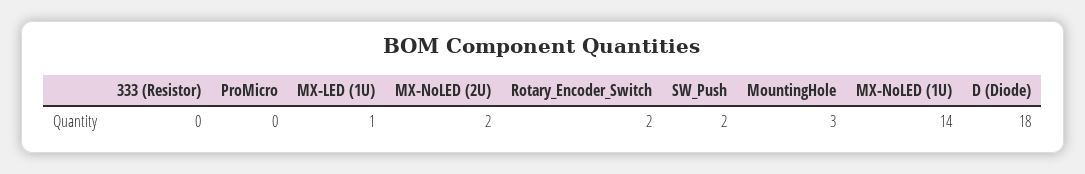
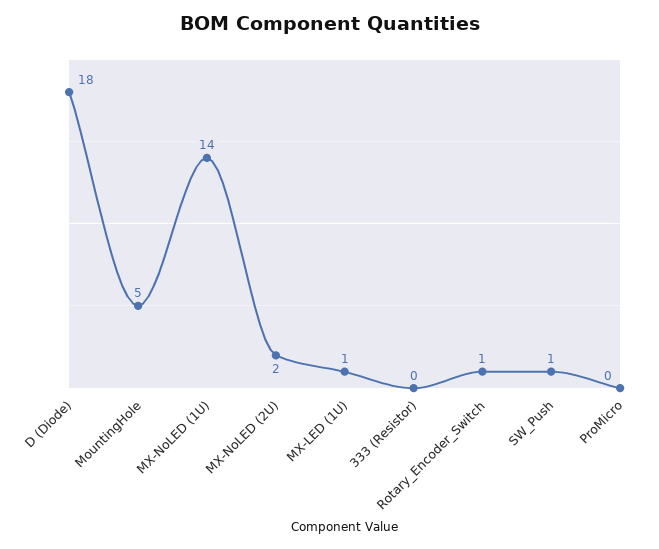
  {
    "333 (Resistor)": 0,
    "ProMicro": 0,
    "MX-LED (1U)": 1,
    "MX-NoLED (2U)": 2,
-   "Rotary_Encoder_Switch": 2,
+   "Rotary_Encoder_Switch": 1,
-   "SW_Push": 2,
+   "SW_Push": 1,
-   "MountingHole": 3,
+   "MountingHole": 5,
    "MX-NoLED (1U)": 14,
    "D (Diode)": 18
  }

